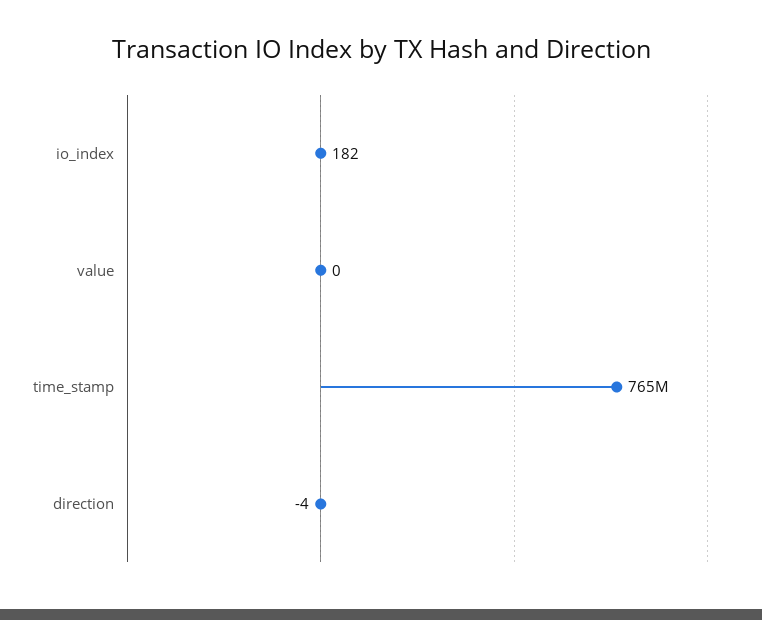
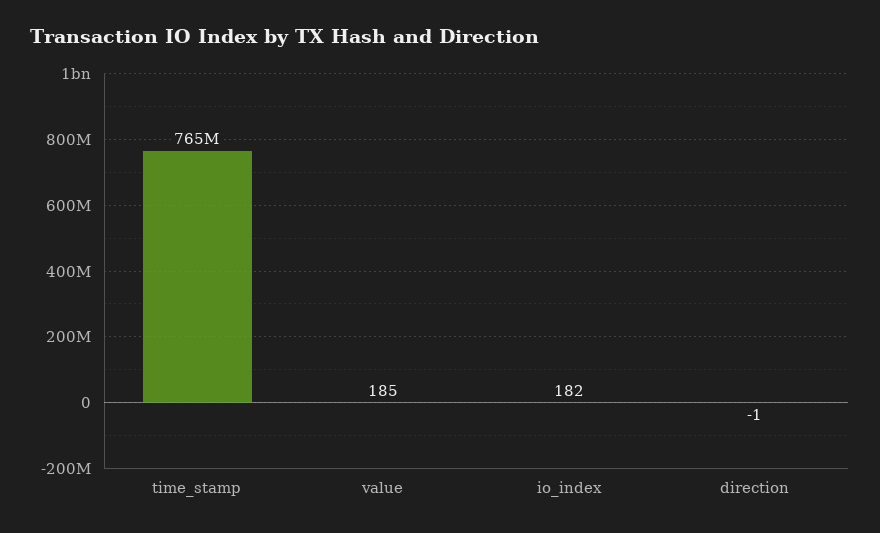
  {
    "io_index": 182,
-   "value": 0,
+   "value": 185,
    "time_stamp": 765000000,
-   "direction": -4
+   "direction": -1
  }

